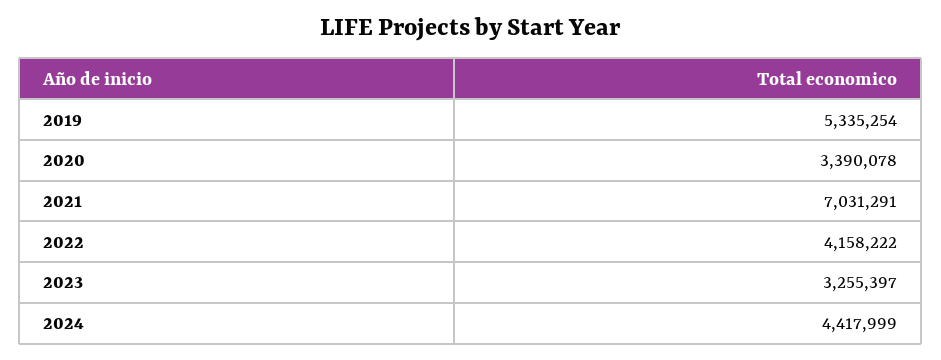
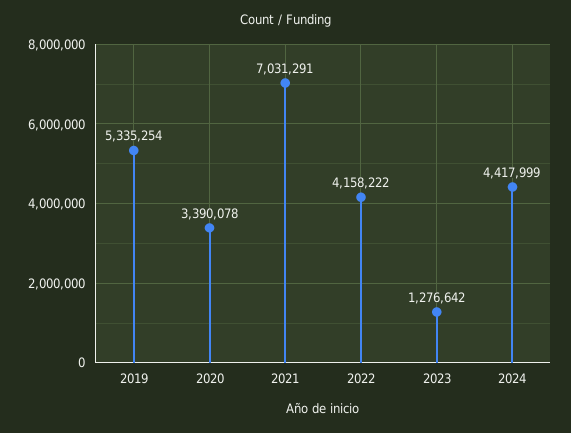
  {
    "2019": 5335254,
    "2020": 3390078,
    "2021": 7031291,
    "2022": 4158222,
-   "2023": 3255397,
+   "2023": 1276642,
    "2024": 4417999
  }

